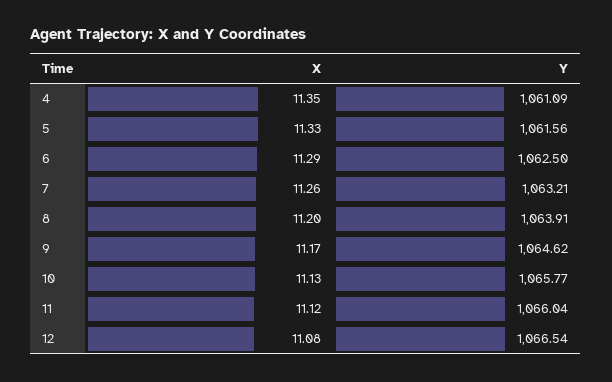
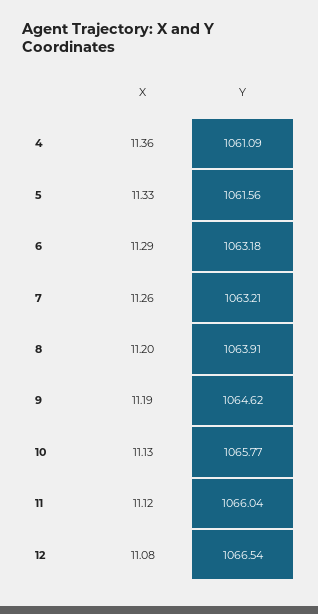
  {
    "X": {
-     "4": 11.35,
+     "4": 11.36,
      "5": 11.33,
      "6": 11.29,
      "7": 11.26,
      "8": 11.2,
-     "9": 11.17,
+     "9": 11.19,
      "10": 11.13,
      "11": 11.12,
      "12": 11.08
    },
    "Y": {
      "4": 1061.09,
      "5": 1061.56,
-     "6": 1062.5,
+     "6": 1063.18,
      "7": 1063.21,
      "8": 1063.91,
      "9": 1064.62,
      "10": 1065.77,
      "11": 1066.04,
      "12": 1066.54
    }
  }

